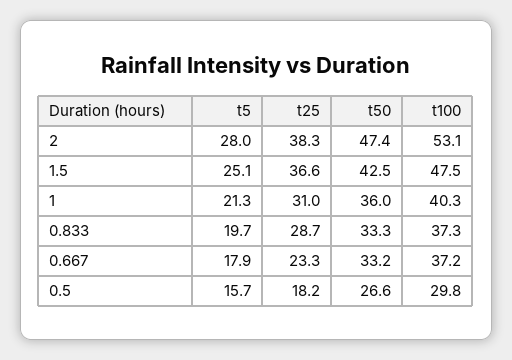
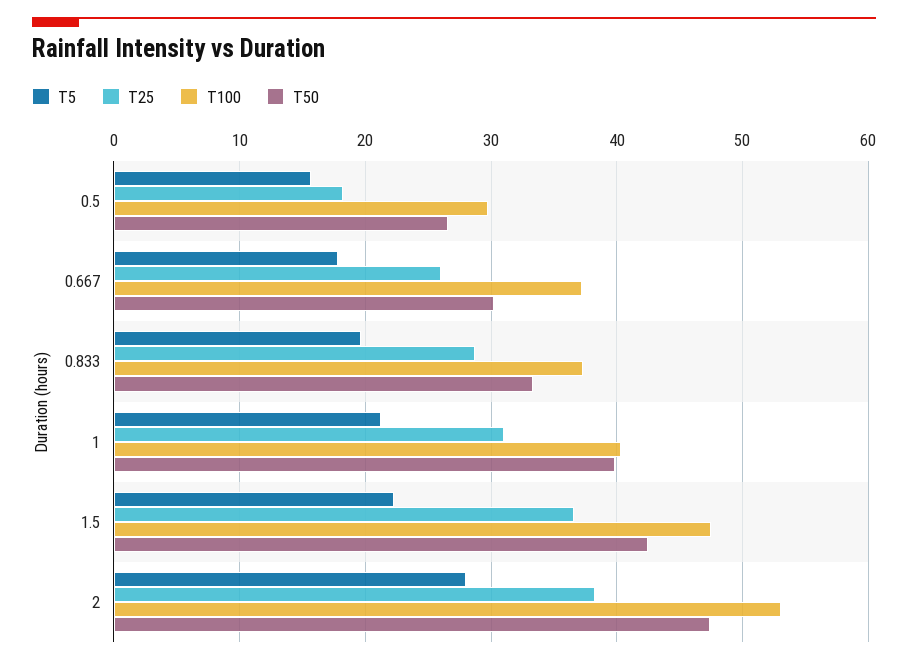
  {
    "t5": {
      "2": 28,
-     "1.5": 25.1,
+     "1.5": 22,
      "1": 21.3,
      "0.833": 19.7,
      "0.667": 17.9,
      "0.5": 15.7
    },
    "t25": {
      "2": 38.3,
      "1.5": 36.6,
      "1": 31,
      "0.833": 28.7,
-     "0.667": 23.3,
+     "0.667": 26,
      "0.5": 18.2
    },
    "t50": {
      "2": 47.4,
      "1.5": 42.5,
-     "1": 36,
+     "1": 40,
      "0.833": 33.3,
-     "0.667": 33.2,
+     "0.667": 30,
      "0.5": 26.6
    },
    "t100": {
      "2": 53.1,
      "1.5": 47.5,
      "1": 40.3,
      "0.833": 37.3,
      "0.667": 37.2,
      "0.5": 29.8
    }
  }

